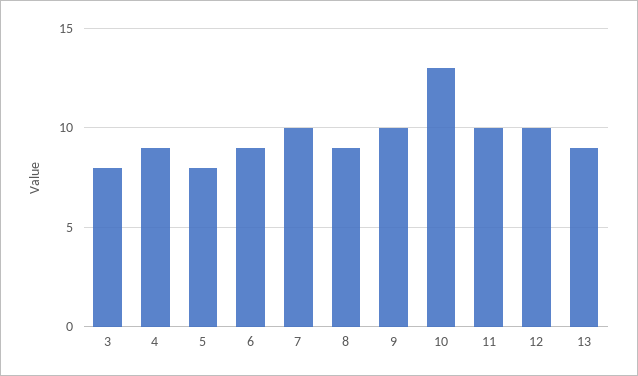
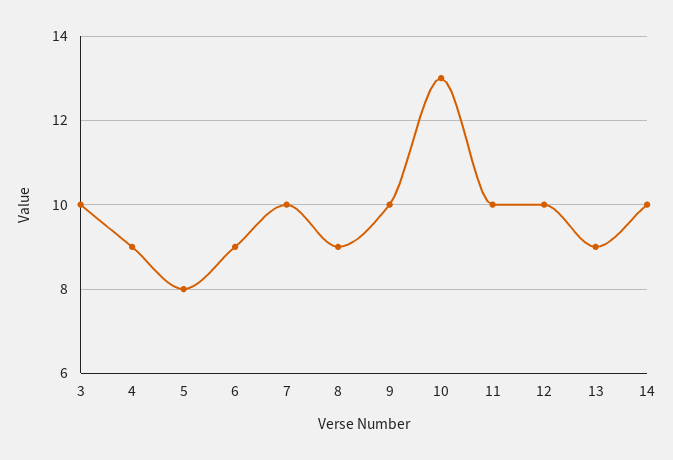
  {
-   "3": 8,
+   "3": 10,
    "4": 9,
    "5": 8,
    "6": 9,
    "7": 10,
    "8": 9,
    "9": 10,
    "10": 13,
    "11": 10,
    "12": 10,
-   "13": 9
+   "13": 9,
+   "14": 10
  }

